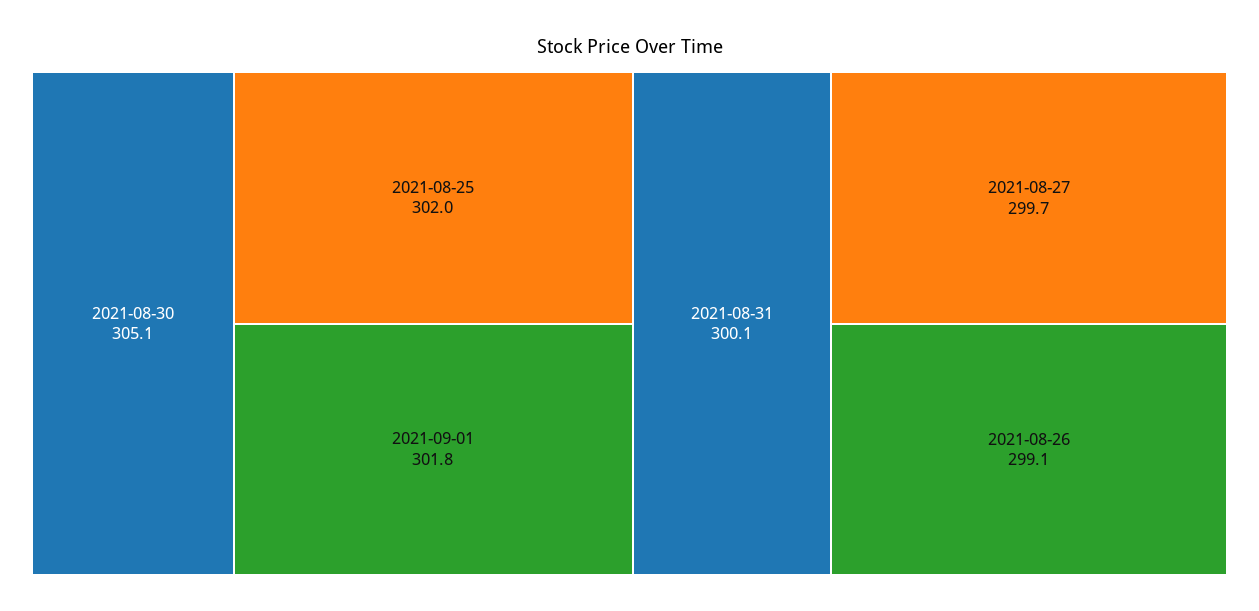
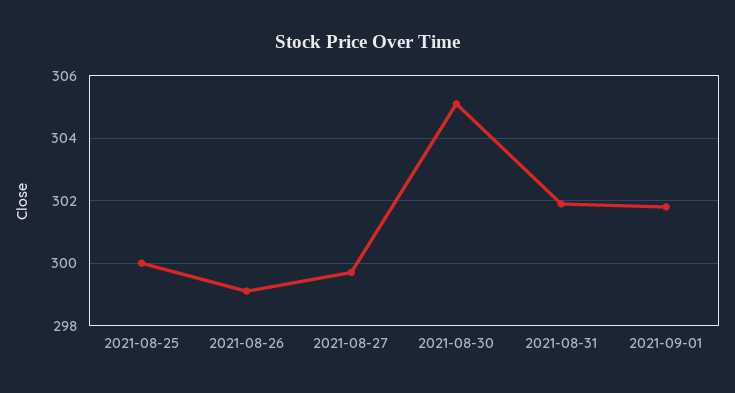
  {
    "2021-08-30": 305.1,
-   "2021-08-25": 302,
+   "2021-08-25": 300,
    "2021-09-01": 301.8,
-   "2021-08-31": 300.1,
+   "2021-08-31": 302,
    "2021-08-27": 299.7,
    "2021-08-26": 299.1
  }

